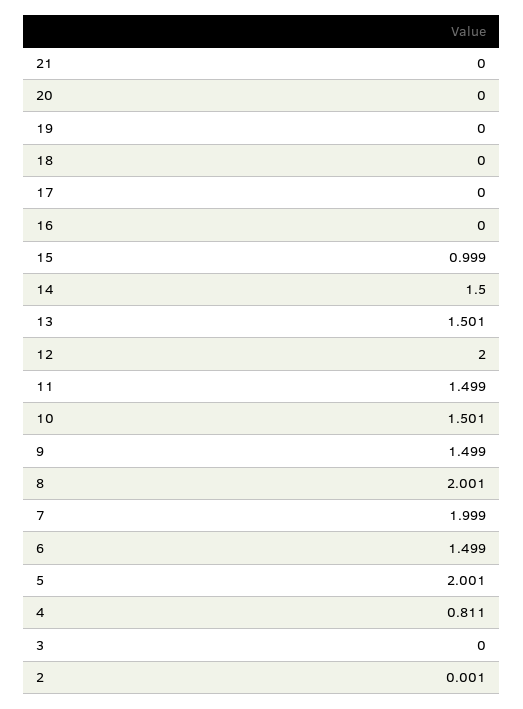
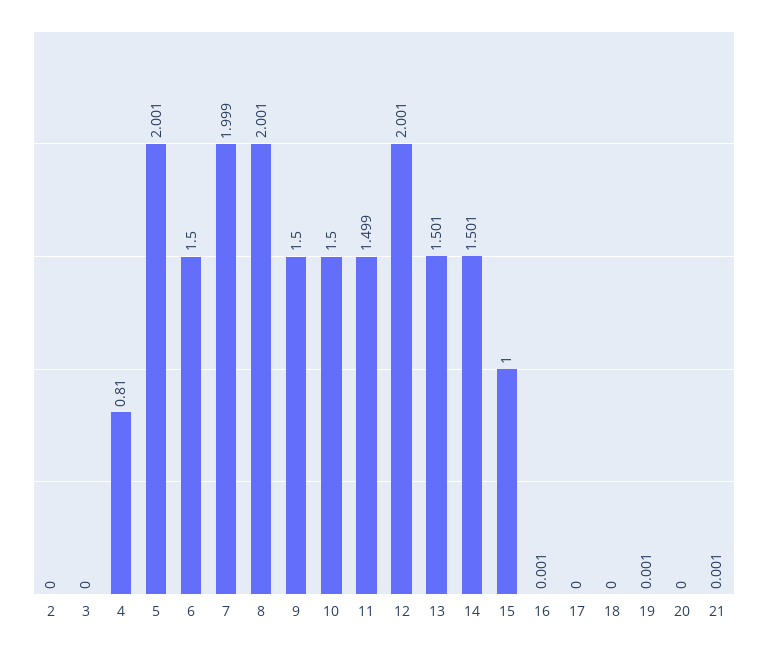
  {
-   "21": 0,
+   "21": 0.001,
    "20": 0,
-   "19": 0,
+   "19": 0.001,
    "18": 0,
    "17": 0,
-   "16": 0,
+   "16": 0.001,
-   "15": 0.999,
+   "15": 1,
-   "14": 1.5,
+   "14": 1.501,
    "13": 1.501,
-   "12": 2,
+   "12": 2.001,
    "11": 1.499,
-   "10": 1.501,
+   "10": 1.5,
-   "9": 1.499,
+   "9": 1.5,
    "8": 2.001,
    "7": 1.999,
-   "6": 1.499,
+   "6": 1.5,
    "5": 2.001,
-   "4": 0.811,
+   "4": 0.81,
    "3": 0,
-   "2": 0.001
+   "2": 0
  }

